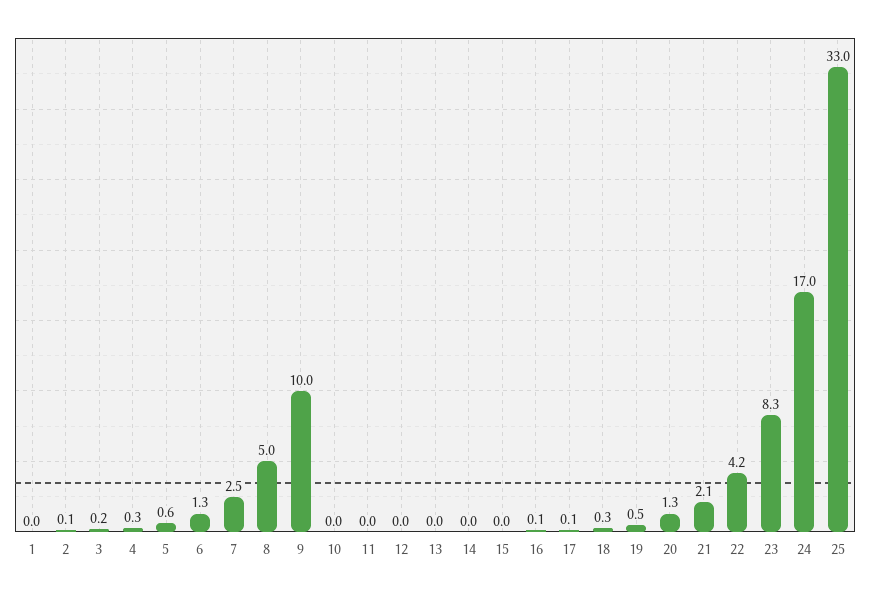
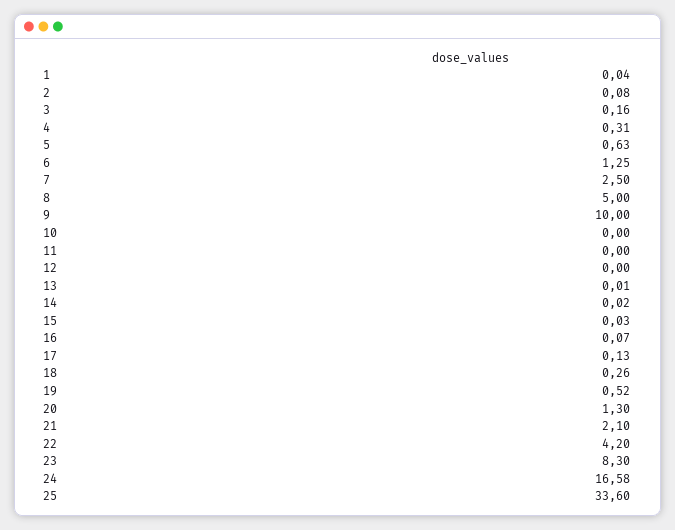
  {
    "1": 0.04,
    "2": 0.08,
    "3": 0.16,
    "4": 0.31,
    "5": 0.63,
    "6": 1.25,
    "7": 2.5,
    "8": 5,
    "9": 10,
    "10": 0,
    "11": 0,
    "12": 0,
    "13": 0.01,
    "14": 0.02,
    "15": 0.03,
    "16": 0.07,
    "17": 0.13,
    "18": 0.26,
    "19": 0.52,
    "20": 1.3,
    "21": 2.1,
    "22": 4.2,
    "23": 8.3,
-   "24": 17,
+   "24": 16.58,
-   "25": 33
+   "25": 33.6
  }

